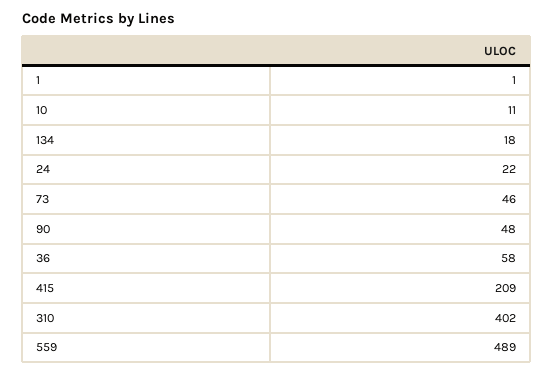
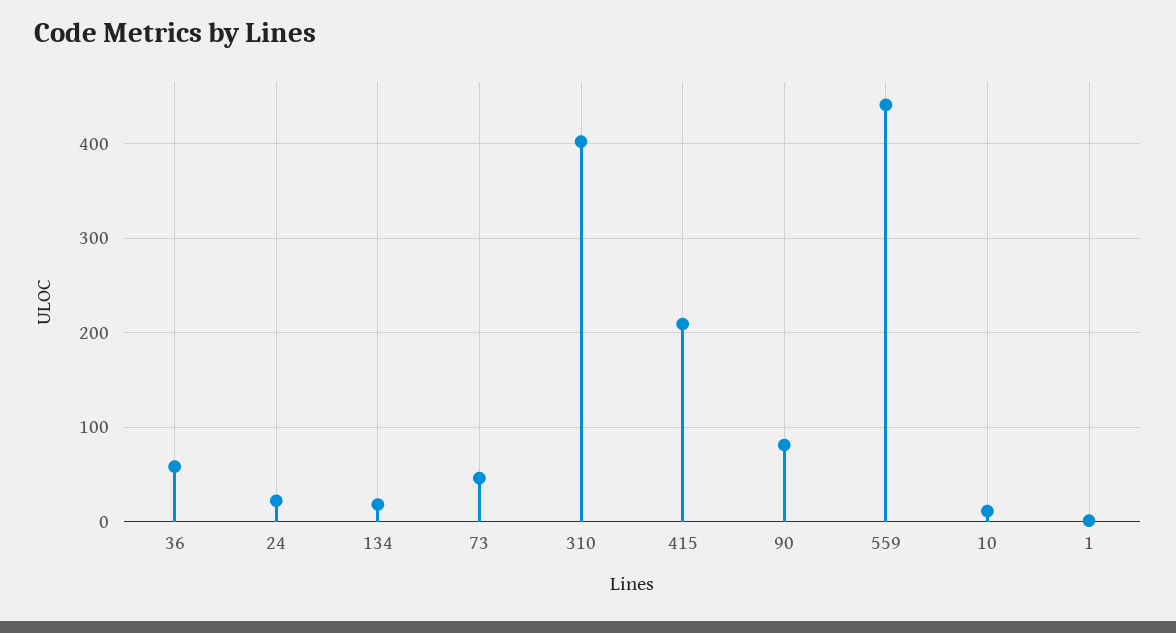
  {
    "1": 1,
    "10": 11,
    "134": 18,
    "24": 22,
    "73": 46,
-   "90": 48,
+   "90": 80,
    "36": 58,
    "415": 209,
    "310": 402,
-   "559": 489
+   "559": 440
  }

